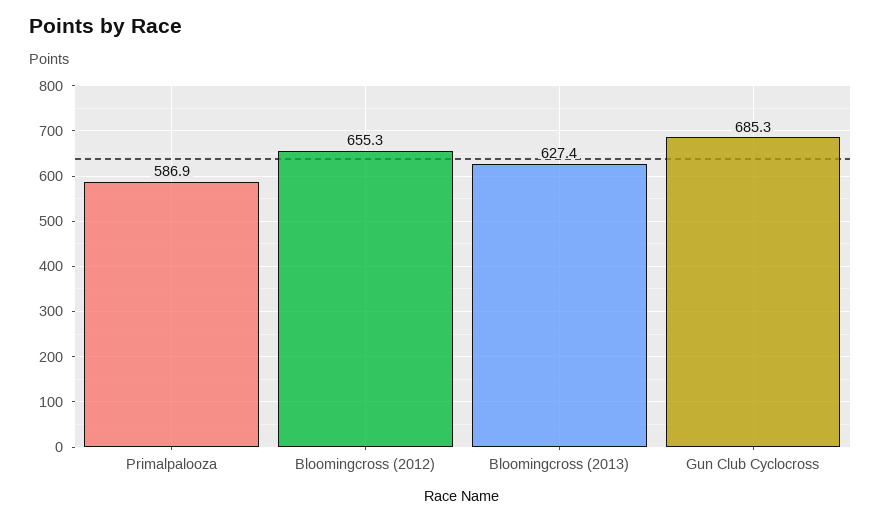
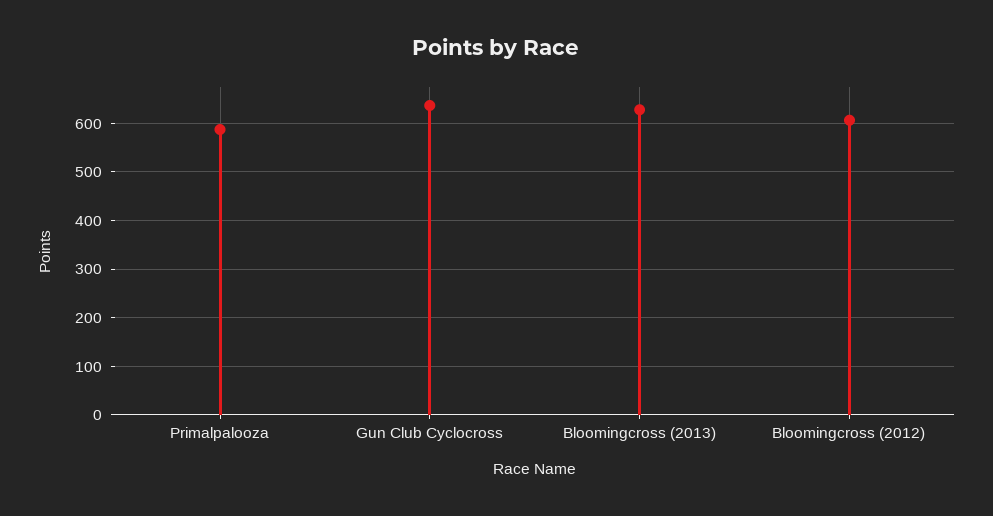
  {
    "Primalpalooza": 586.9,
-   "Bloomingcross (2012)": 655.3,
+   "Bloomingcross (2012)": 600,
    "Bloomingcross (2013)": 627.4,
-   "Gun Club Cyclocross": 685.3
+   "Gun Club Cyclocross": 640
  }

